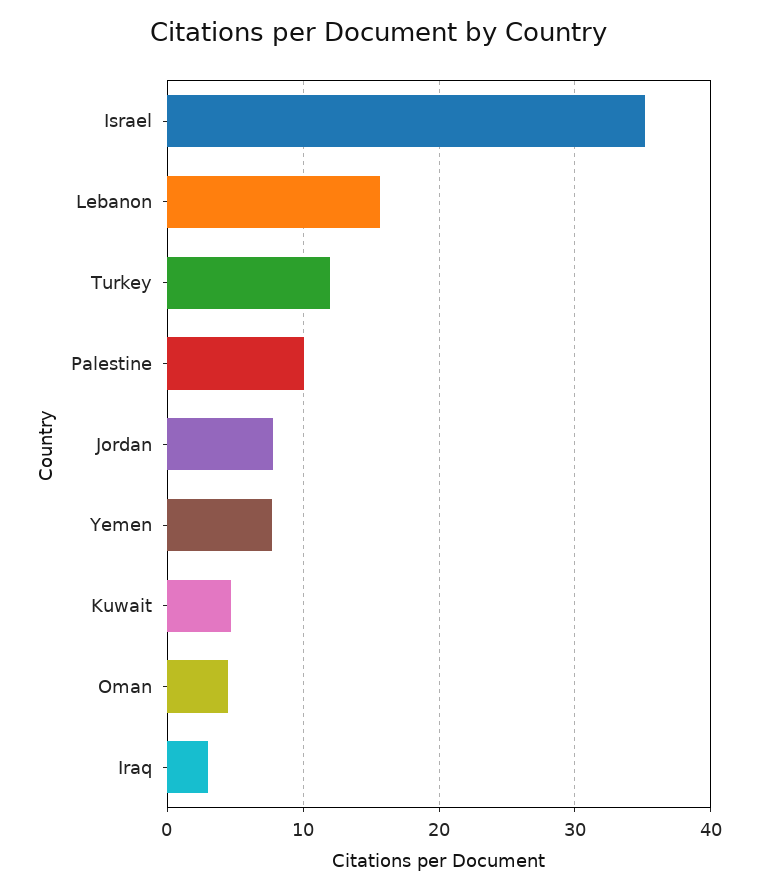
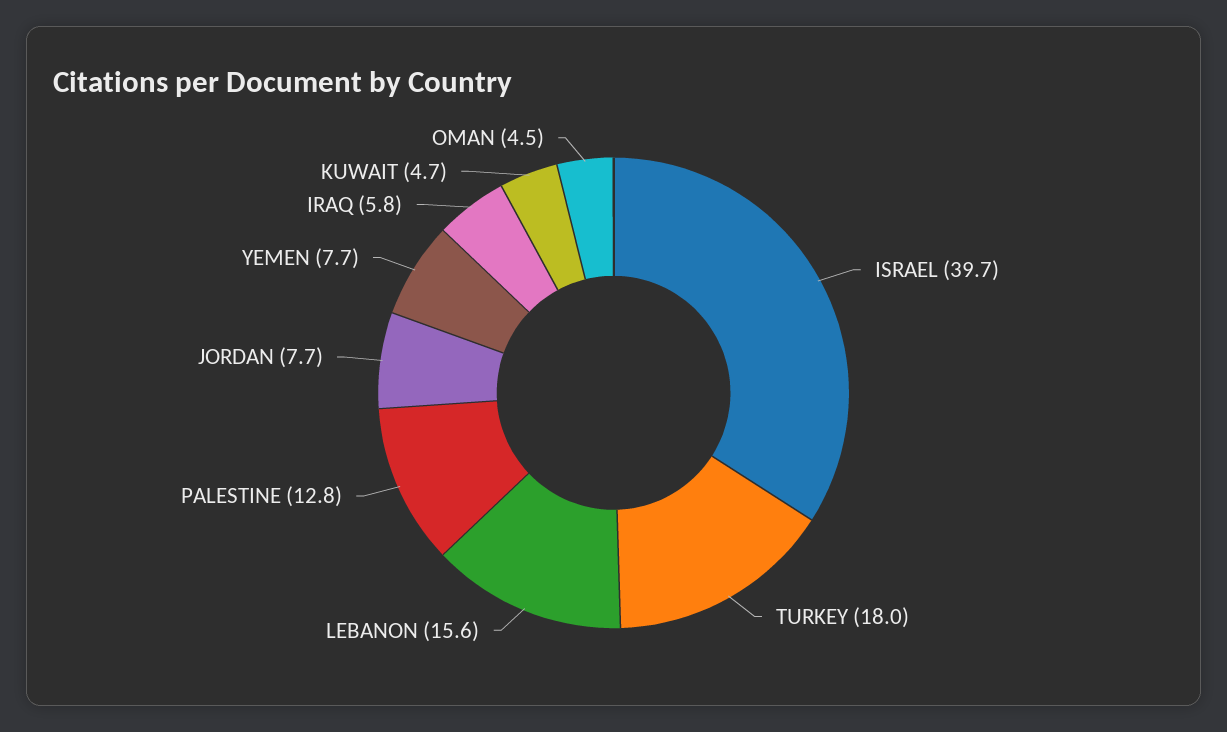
  {
-   "Israel": 35,
+   "Israel": 39.7,
    "Lebanon": 15.6,
-   "Turkey": 12,
+   "Turkey": 18,
-   "Palestine": 10,
+   "Palestine": 12.8,
    "Jordan": 7.7,
    "Yemen": 7.7,
    "Kuwait": 4.7,
    "Oman": 4.5,
-   "Iraq": 3
+   "Iraq": 5.8
  }

